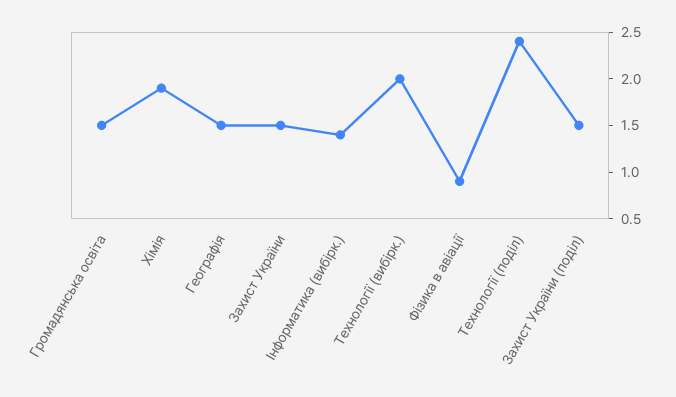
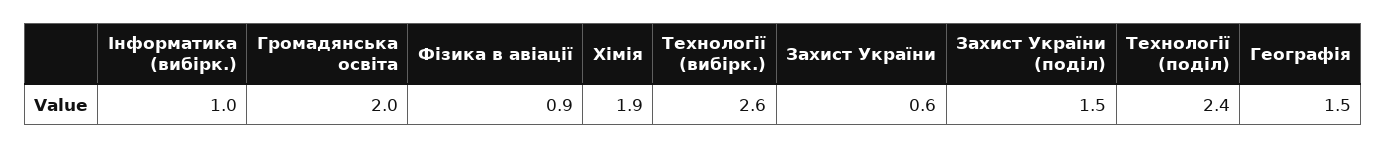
  {
-   "Громадянська освіта": 1.5,
+   "Громадянська освіта": 2,
    "Хімія": 1.9,
    "Географія": 1.5,
-   "Захист України": 1.5,
+   "Захист України": 0.6,
-   "Інформатика (вибірк.)": 1.4,
+   "Інформатика (вибірк.)": 1,
-   "Технології (вибірк.)": 2,
+   "Технології (вибірк.)": 2.6,
    "Фізика в авіації": 0.9,
    "Технології (поділ)": 2.4,
    "Захист України (поділ)": 1.5
  }

